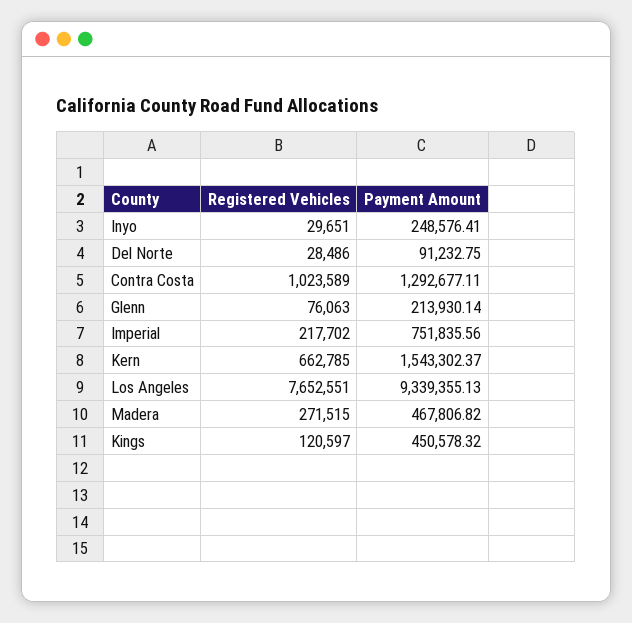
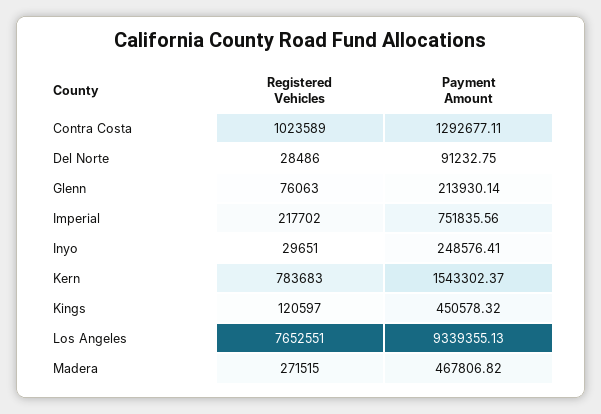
  {
    "Registered Vehicles": {
      "Inyo": 29651,
      "Del Norte": 28486,
      "Contra Costa": 1023589,
      "Glenn": 76063,
      "Imperial": 217702,
-     "Kern": 662785,
+     "Kern": 783683,
      "Los Angeles": 7652551,
      "Madera": 271515,
      "Kings": 120597
    },
    "Payment Amount": {
      "Inyo": 248576.41,
      "Del Norte": 91232.75,
      "Contra Costa": 1292677.11,
      "Glenn": 213930.14,
      "Imperial": 751835.56,
      "Kern": 1543302.37,
      "Los Angeles": 9339355.13,
      "Madera": 467806.82,
      "Kings": 450578.32
    }
  }

